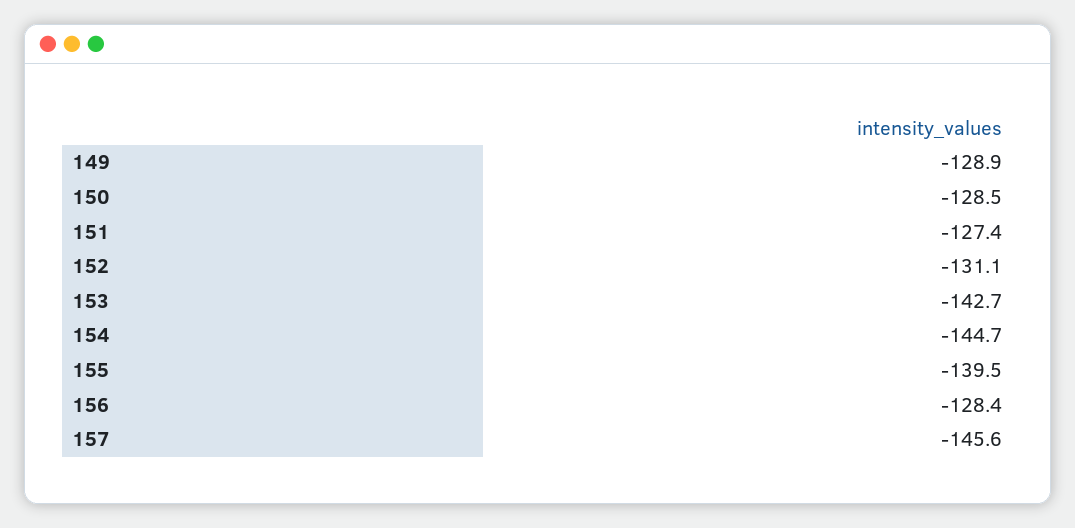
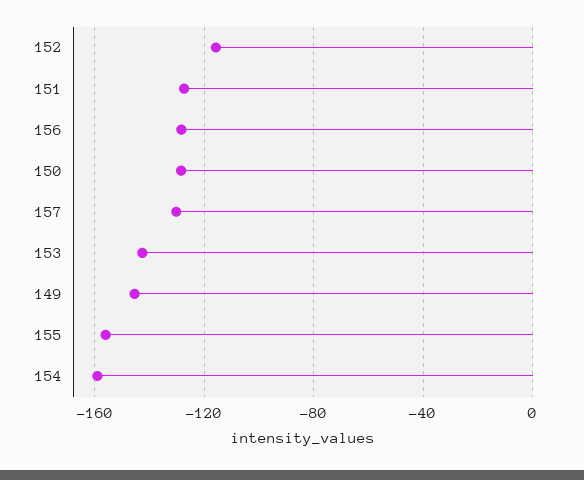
  {
-   "149": -128.9,
+   "149": -145,
    "150": -128.5,
    "151": -127.4,
-   "152": -131.1,
+   "152": -115,
    "153": -142.7,
-   "154": -144.7,
+   "154": -160,
-   "155": -139.5,
+   "155": -155,
    "156": -128.4,
-   "157": -145.6
+   "157": -130
  }

